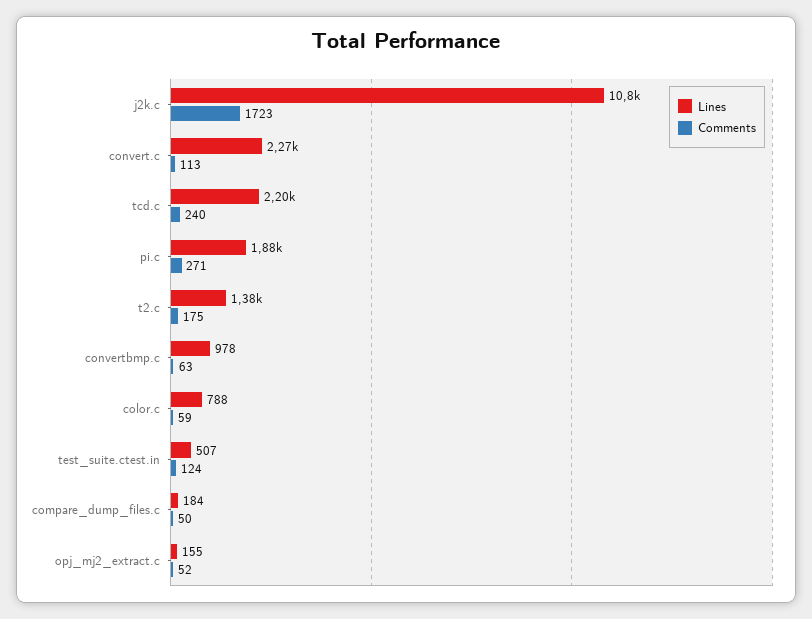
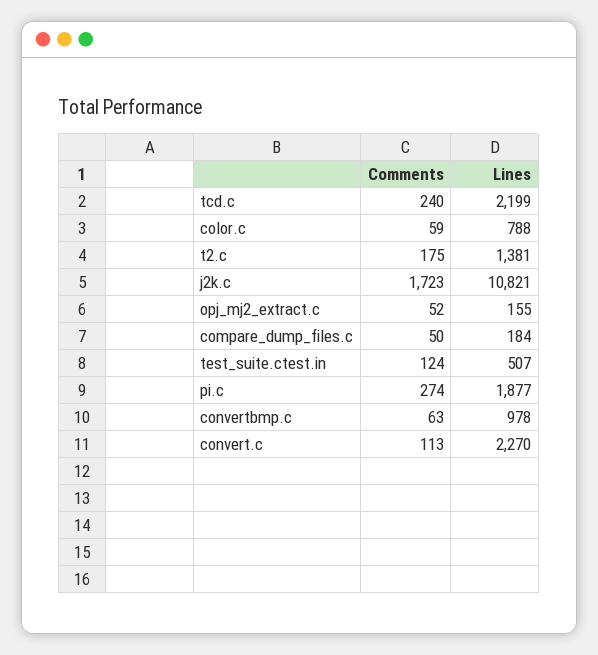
  {
    "Lines": {
      "j2k.c": 10821,
      "convert.c": 2270,
      "tcd.c": 2199,
      "pi.c": 1877,
      "t2.c": 1381,
      "convertbmp.c": 978,
      "color.c": 788,
      "test_suite.ctest.in": 507,
      "compare_dump_files.c": 184,
      "opj_mj2_extract.c": 155
    },
    "Comments": {
      "j2k.c": 1723,
      "convert.c": 113,
      "tcd.c": 240,
-     "pi.c": 271,
+     "pi.c": 274,
      "t2.c": 175,
      "convertbmp.c": 63,
      "color.c": 59,
      "test_suite.ctest.in": 124,
      "compare_dump_files.c": 50,
      "opj_mj2_extract.c": 52
    }
  }

